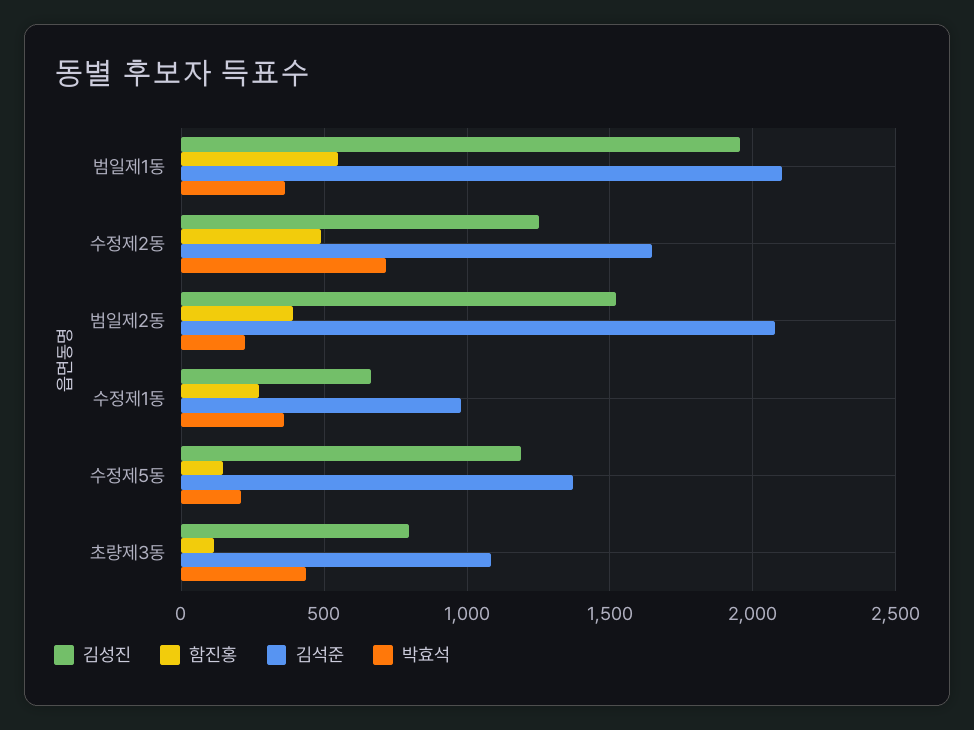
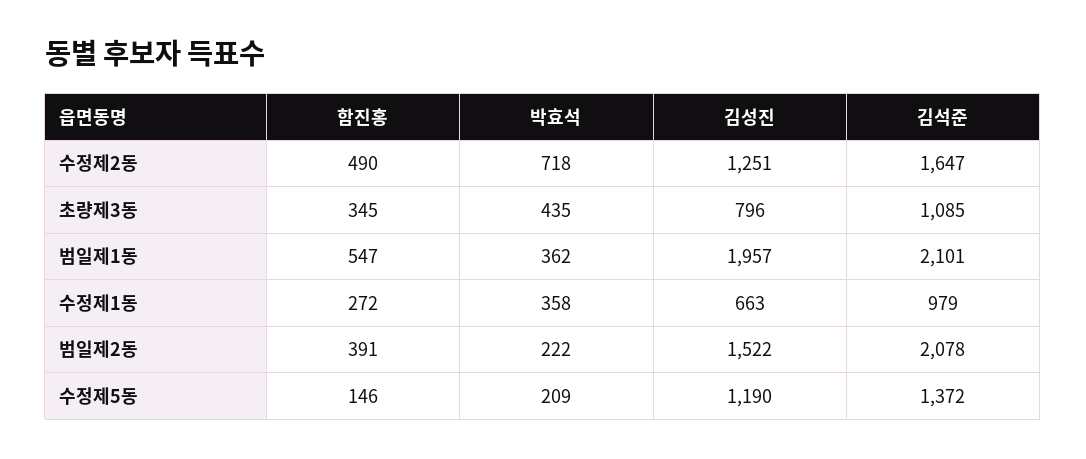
  {
    "김성진": {
      "범일제1동": 1957,
      "수정제2동": 1251,
      "범일제2동": 1522,
      "수정제1동": 663,
      "수정제5동": 1190,
      "초량제3동": 796
    },
    "함진홍": {
      "범일제1동": 547,
      "수정제2동": 490,
      "범일제2동": 391,
      "수정제1동": 272,
      "수정제5동": 146,
-     "초량제3동": 100
+     "초량제3동": 345
    },
    "김석준": {
      "범일제1동": 2101,
      "수정제2동": 1647,
      "범일제2동": 2078,
      "수정제1동": 979,
      "수정제5동": 1372,
      "초량제3동": 1085
    },
    "박효석": {
      "범일제1동": 362,
      "수정제2동": 718,
      "범일제2동": 222,
      "수정제1동": 358,
      "수정제5동": 209,
      "초량제3동": 435
    }
  }

